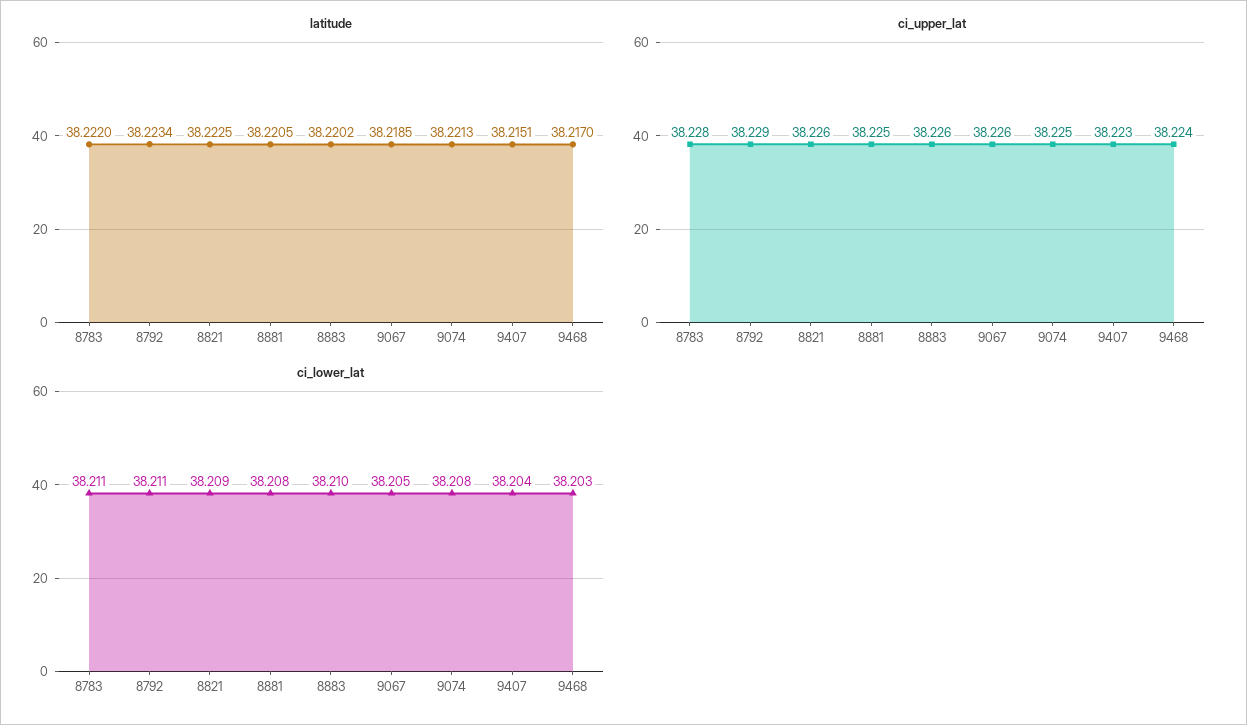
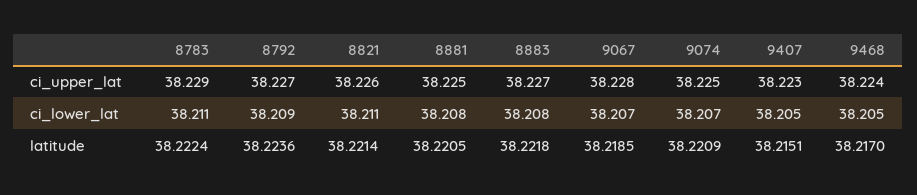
  {
    "latitude": {
-     "8783": 38.222,
+     "8783": 38.2224,
-     "8792": 38.2234,
+     "8792": 38.2236,
-     "8821": 38.2225,
+     "8821": 38.2214,
      "8881": 38.2205,
-     "8883": 38.2202,
+     "8883": 38.2218,
      "9067": 38.2185,
-     "9074": 38.2213,
+     "9074": 38.2209,
      "9407": 38.2151,
      "9468": 38.217
    },
    "ci_upper_lat": {
-     "8783": 38.228,
+     "8783": 38.229,
-     "8792": 38.229,
+     "8792": 38.227,
      "8821": 38.226,
      "8881": 38.225,
-     "8883": 38.226,
+     "8883": 38.227,
-     "9067": 38.226,
+     "9067": 38.228,
      "9074": 38.225,
      "9407": 38.223,
      "9468": 38.224
    },
    "ci_lower_lat": {
      "8783": 38.211,
-     "8792": 38.211,
+     "8792": 38.209,
-     "8821": 38.209,
+     "8821": 38.211,
      "8881": 38.208,
-     "8883": 38.21,
+     "8883": 38.208,
-     "9067": 38.205,
+     "9067": 38.207,
-     "9074": 38.208,
+     "9074": 38.207,
-     "9407": 38.204,
+     "9407": 38.205,
-     "9468": 38.203
+     "9468": 38.205
    }
  }

